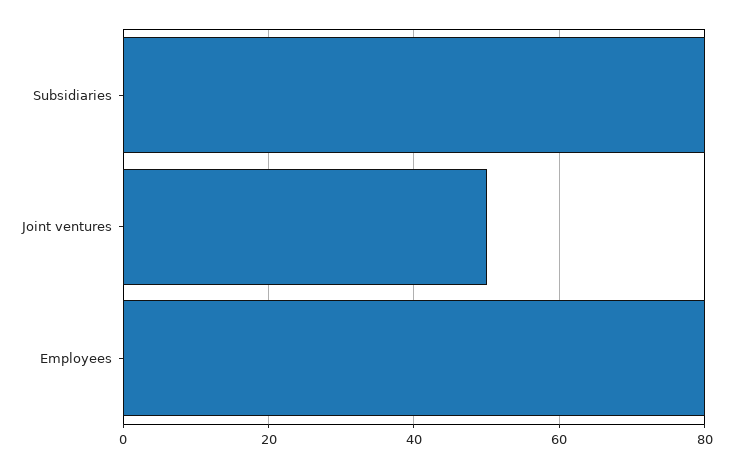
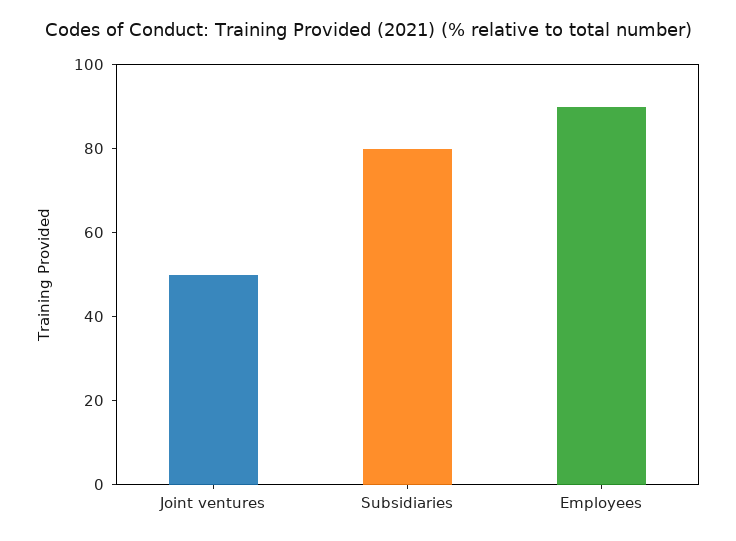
  {
    "Subsidiaries": 80,
    "Joint ventures": 50,
-   "Employees": 80
+   "Employees": 90
  }

